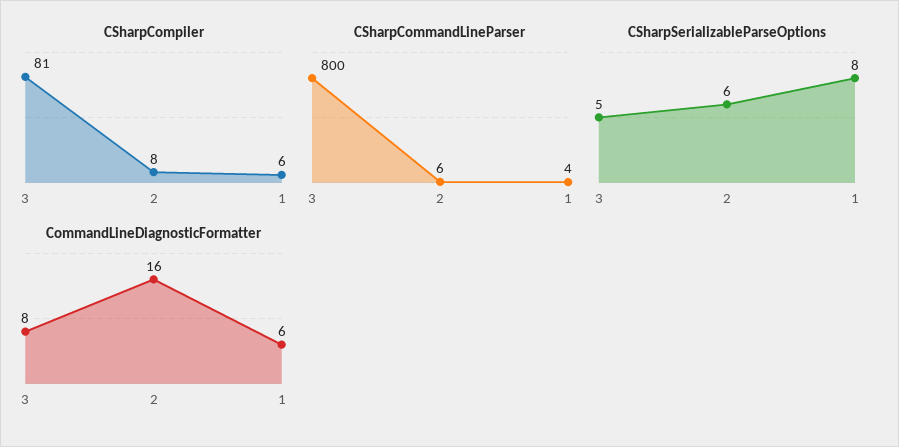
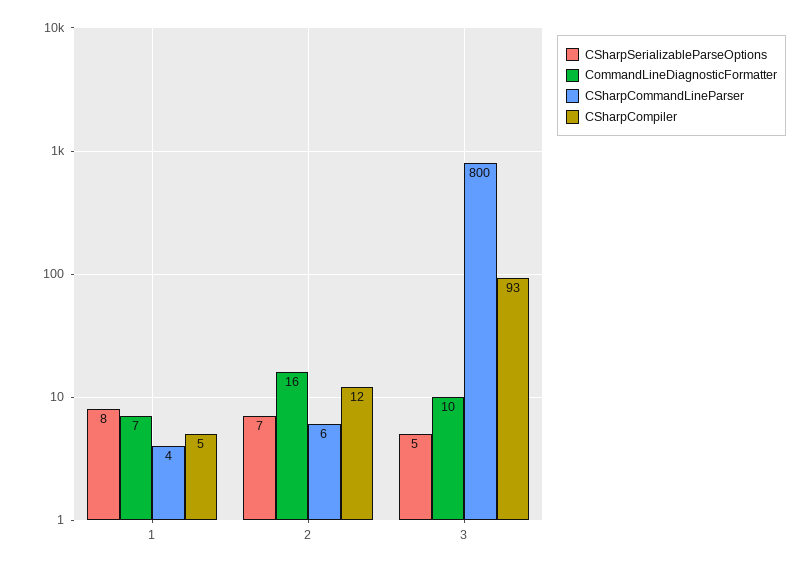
  {
    "CSharpCompiler": {
-     "3": 81,
+     "3": 93,
-     "2": 8,
+     "2": 12,
-     "1": 6
+     "1": 5
    },
    "CSharpCommandLineParser": {
      "3": 800,
      "2": 6,
      "1": 4
    },
    "CSharpSerializableParseOptions": {
      "3": 5,
-     "2": 6,
+     "2": 7,
      "1": 8
    },
    "CommandLineDiagnosticFormatter": {
-     "3": 8,
+     "3": 10,
      "2": 16,
-     "1": 6
+     "1": 7
    }
  }

